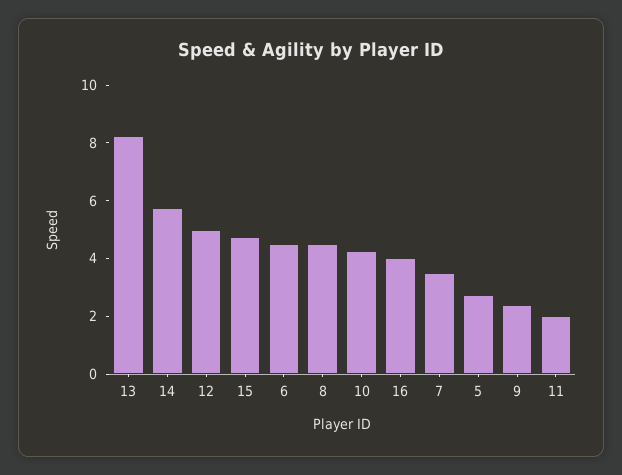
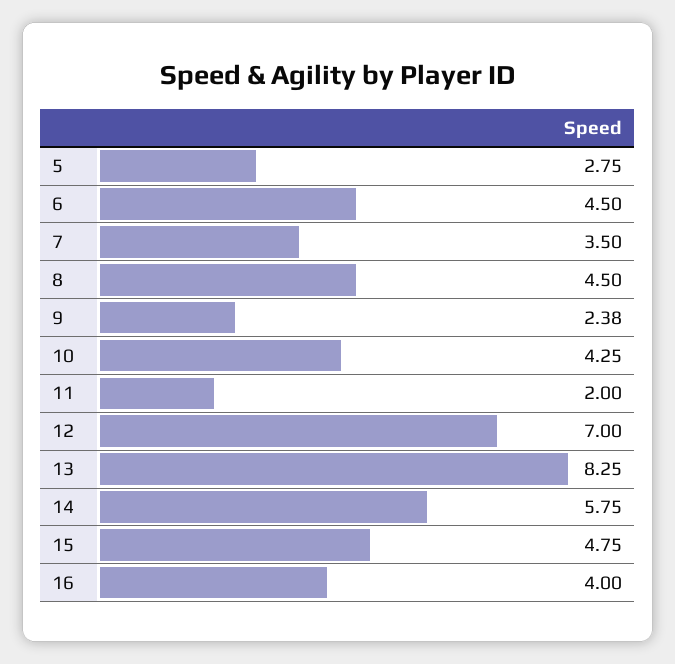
  {
    "13": 8.25,
    "14": 5.75,
-   "12": 5,
+   "12": 7,
    "15": 4.75,
    "6": 4.5,
    "8": 4.5,
    "10": 4.25,
    "16": 4,
    "7": 3.5,
    "5": 2.75,
    "9": 2.38,
    "11": 2
  }

